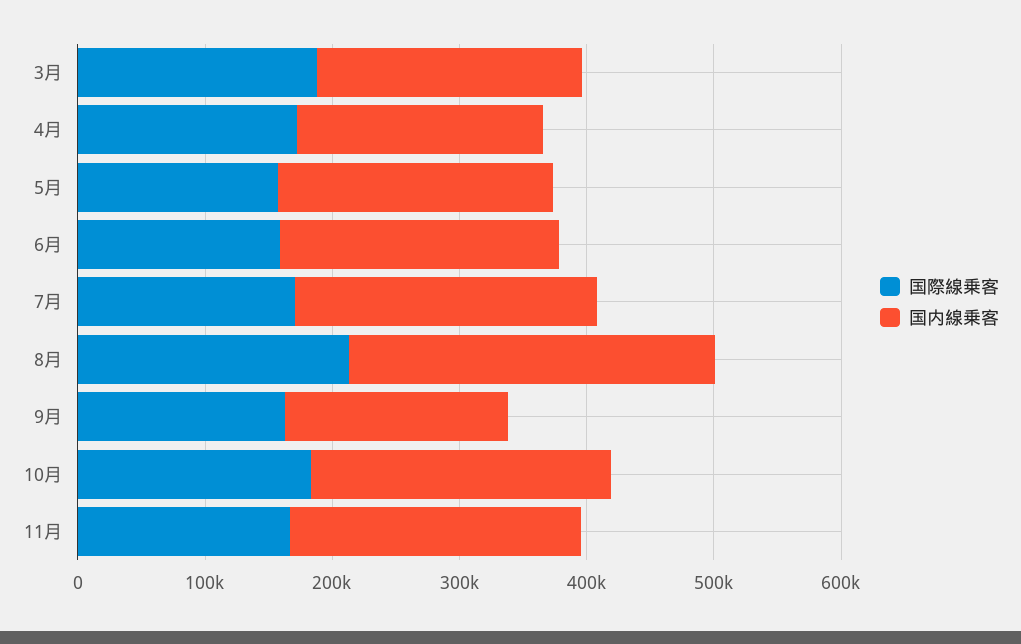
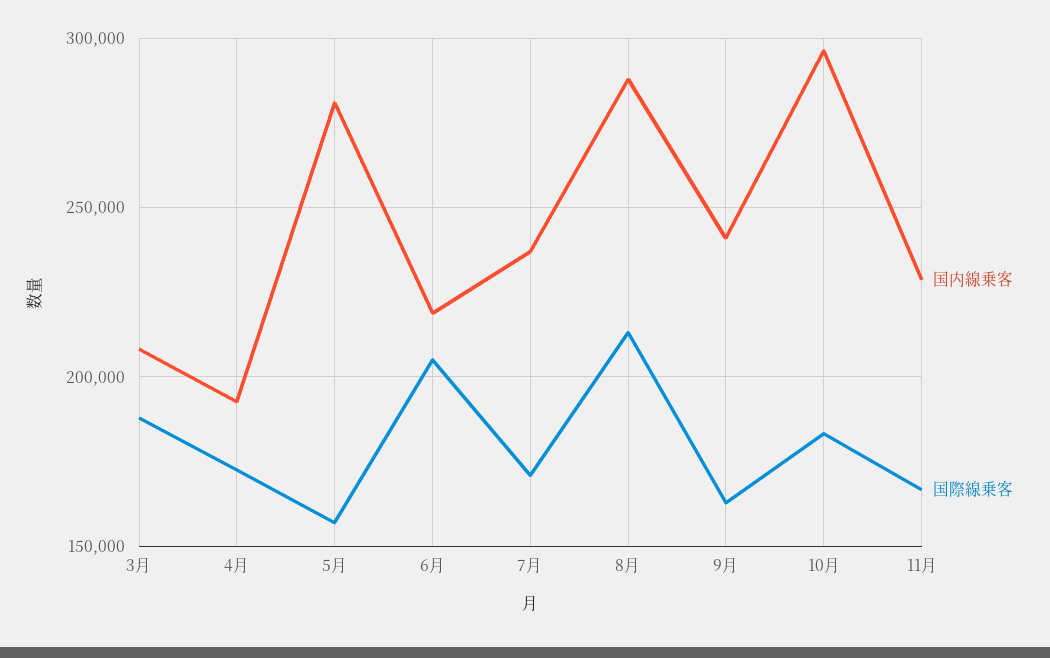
  {
    "国際線乗客": {
      "3月": 190000,
      "4月": 175000,
      "5月": 155000,
-     "6月": 160000,
+     "6月": 205000,
      "7月": 170000,
      "8月": 215000,
      "9月": 165000,
      "10月": 185000,
      "11月": 165000
    },
    "国内線乗客": {
      "3月": 210000,
      "4月": 195000,
-     "5月": 220000,
+     "5月": 280000,
      "6月": 220000,
      "7月": 235000,
      "8月": 290000,
-     "9月": 180000,
+     "9月": 240000,
-     "10月": 240000,
+     "10月": 295000,
      "11月": 230000
    }
  }

